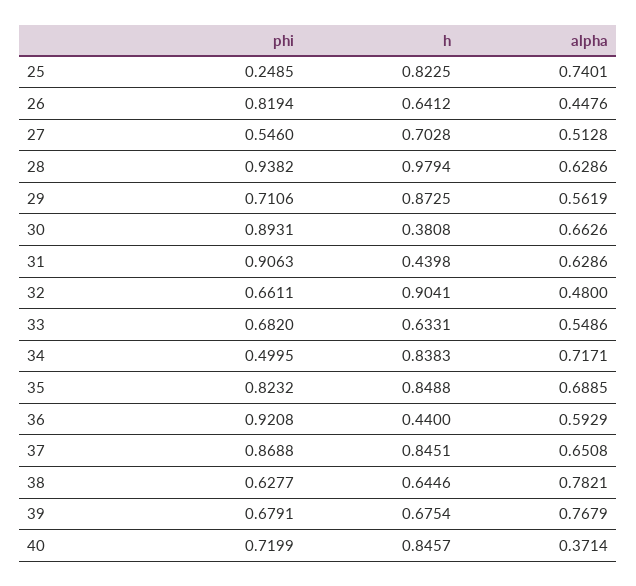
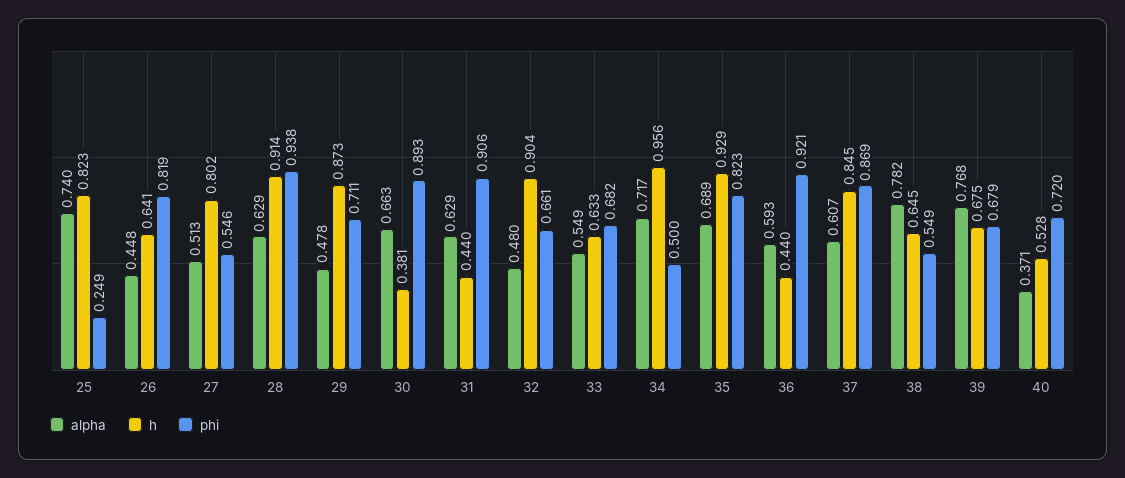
  {
    "phi": {
      "25": 0.2485,
      "26": 0.8194,
      "27": 0.546,
      "28": 0.9382,
      "29": 0.7106,
      "30": 0.8931,
      "31": 0.9063,
      "32": 0.6611,
      "33": 0.682,
      "34": 0.4995,
      "35": 0.8232,
      "36": 0.9208,
      "37": 0.8688,
-     "38": 0.6277,
+     "38": 0.549,
      "39": 0.6791,
      "40": 0.7199
    },
    "h": {
      "25": 0.8225,
      "26": 0.6412,
-     "27": 0.7028,
+     "27": 0.802,
-     "28": 0.9794,
+     "28": 0.914,
      "29": 0.8725,
      "30": 0.3808,
      "31": 0.4398,
      "32": 0.9041,
      "33": 0.6331,
-     "34": 0.8383,
+     "34": 0.956,
-     "35": 0.8488,
+     "35": 0.929,
      "36": 0.44,
      "37": 0.8451,
      "38": 0.6446,
      "39": 0.6754,
-     "40": 0.8457
+     "40": 0.528
    },
    "alpha": {
      "25": 0.7401,
      "26": 0.4476,
      "27": 0.5128,
      "28": 0.6286,
-     "29": 0.5619,
+     "29": 0.478,
      "30": 0.6626,
      "31": 0.6286,
      "32": 0.48,
      "33": 0.5486,
      "34": 0.7171,
      "35": 0.6885,
      "36": 0.5929,
-     "37": 0.6508,
+     "37": 0.607,
      "38": 0.7821,
      "39": 0.7679,
      "40": 0.3714
    }
  }

